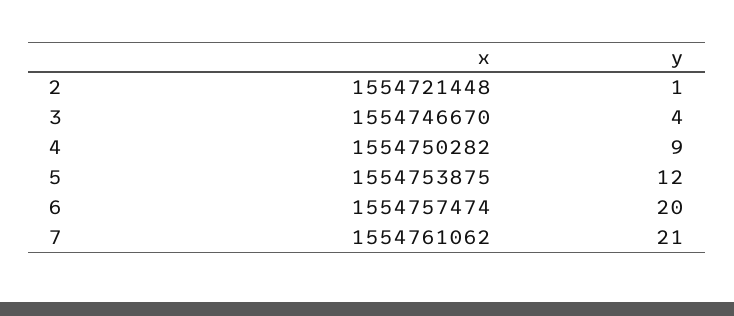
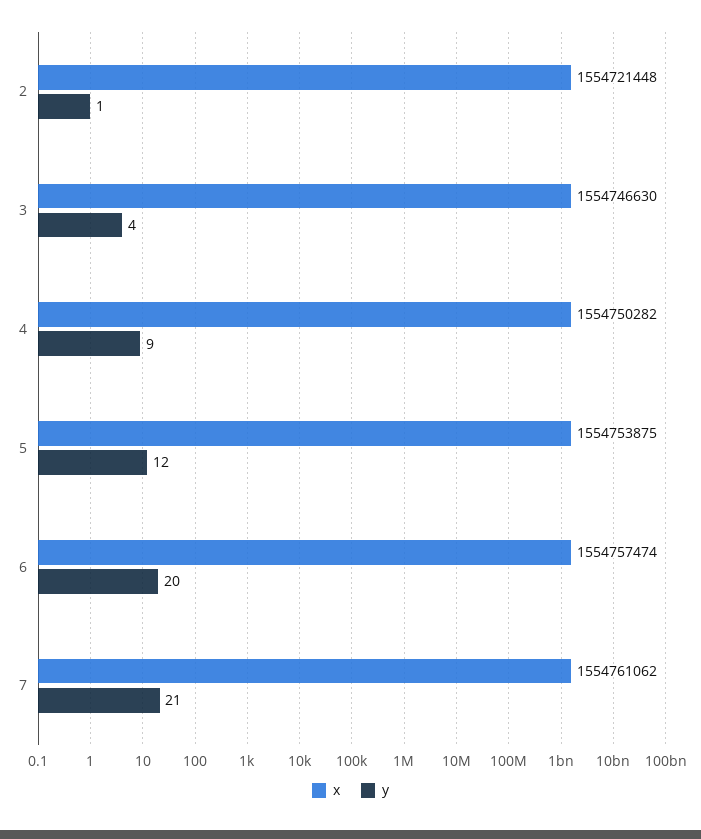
  {
    "x": {
      "2": 1554721448,
-     "3": 1554746670,
+     "3": 1554746630,
      "4": 1554750282,
      "5": 1554753875,
      "6": 1554757474,
      "7": 1554761062
    },
    "y": {
      "2": 1,
      "3": 4,
      "4": 9,
      "5": 12,
      "6": 20,
      "7": 21
    }
  }

